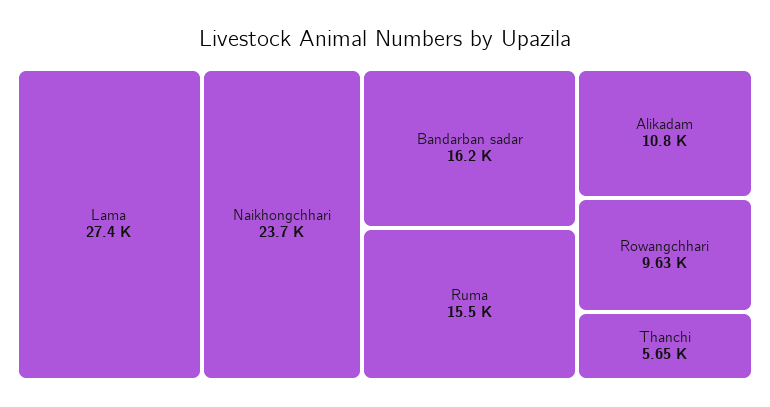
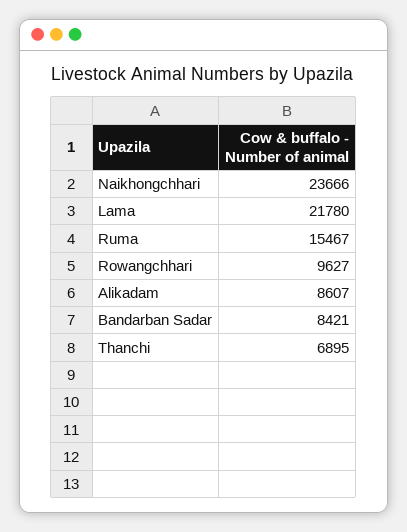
  {
-   "Lama": 27400,
+   "Lama": 21780,
    "Naikhongchhari": 23666,
-   "Bandarban sadar": 16200,
+   "Bandarban sadar": 8421,
    "Ruma": 15467,
-   "Alikadam": 10800,
+   "Alikadam": 8607,
    "Rowangchhari": 9627,
-   "Thanchi": 5650
+   "Thanchi": 6895
  }

